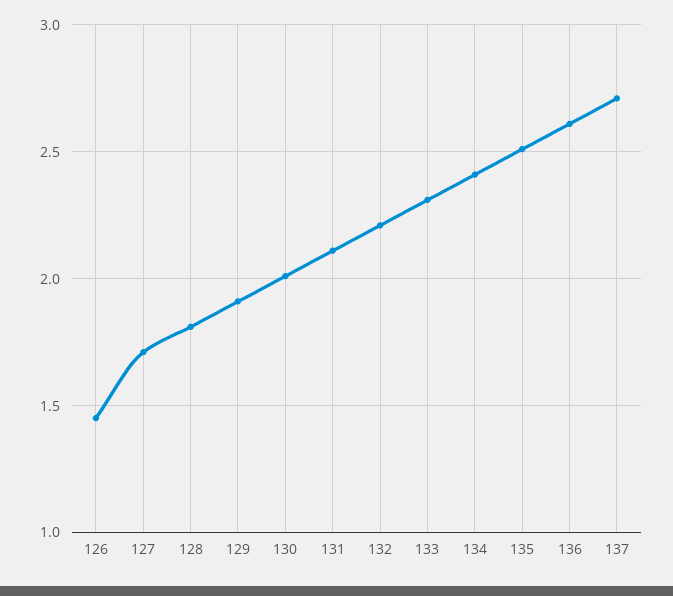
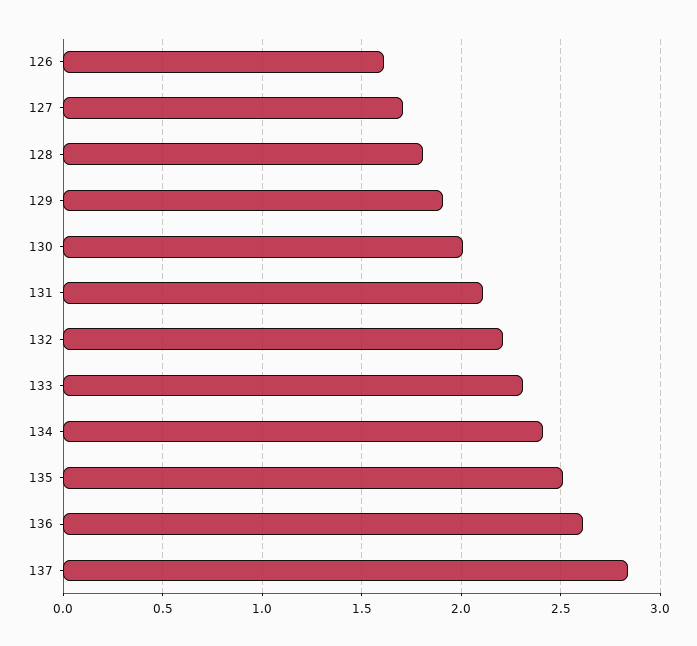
  {
-   "126": 1.45,
+   "126": 1.6,
    "127": 1.7,
    "128": 1.8,
    "129": 1.9,
    "130": 2,
    "131": 2.1,
    "132": 2.2,
    "133": 2.3,
    "134": 2.4,
    "135": 2.5,
    "136": 2.6,
-   "137": 2.7
+   "137": 2.85
  }

